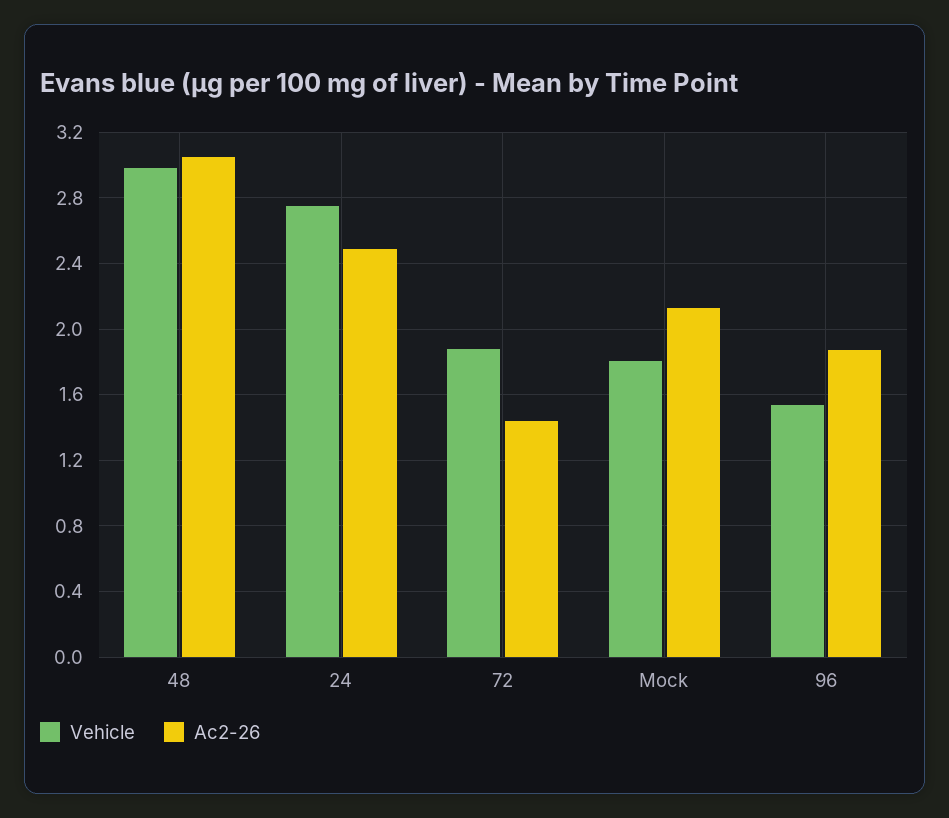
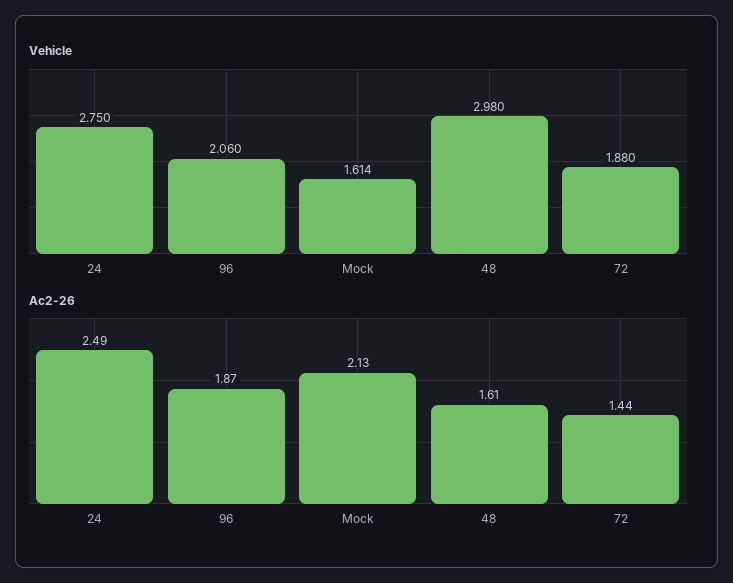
  {
    "Vehicle": {
      "48": 2.98,
      "24": 2.75,
      "72": 1.88,
-     "Mock": 1.8,
+     "Mock": 1.614,
-     "96": 1.55
+     "96": 2.06
    },
    "Ac2-26": {
-     "48": 3.05,
+     "48": 1.61,
      "24": 2.49,
      "72": 1.44,
      "Mock": 2.13,
      "96": 1.87
    }
  }

